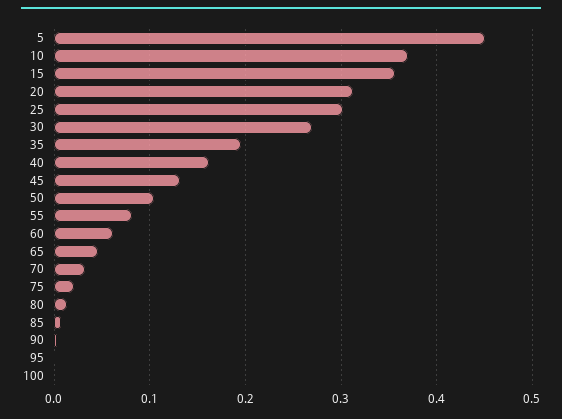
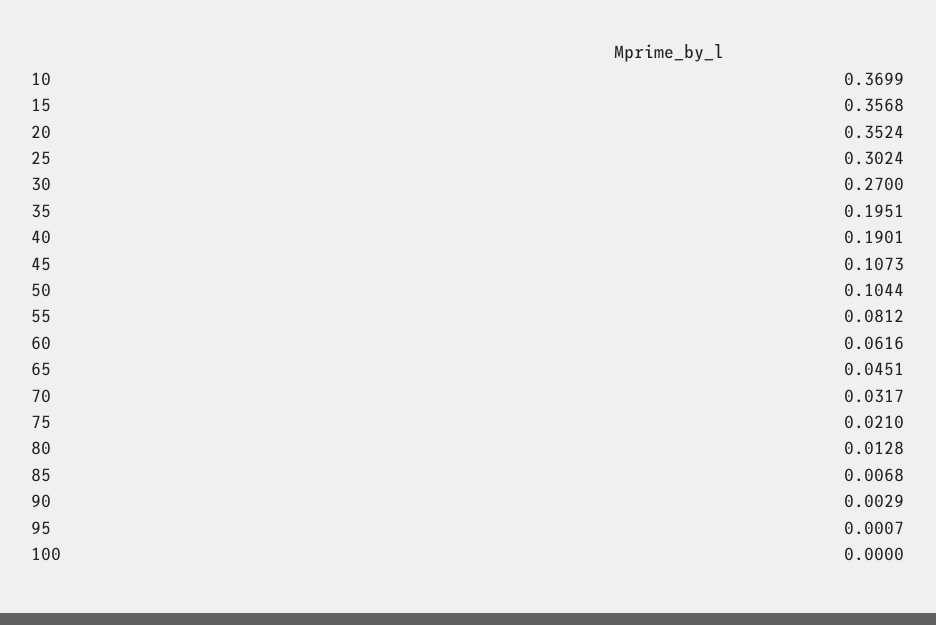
  {
-   "5": 0.45,
    "10": 0.3699,
    "15": 0.3568,
-   "20": 0.31,
+   "20": 0.3524,
    "25": 0.3024,
    "30": 0.27,
    "35": 0.1951,
-   "40": 0.16,
+   "40": 0.1901,
-   "45": 0.13,
+   "45": 0.1073,
    "50": 0.1044,
    "55": 0.0812,
    "60": 0.0616,
    "65": 0.0451,
    "70": 0.0317,
    "75": 0.021,
    "80": 0.0128,
    "85": 0.0068,
    "90": 0.0029,
    "95": 0.0007,
    "100": 0
  }

